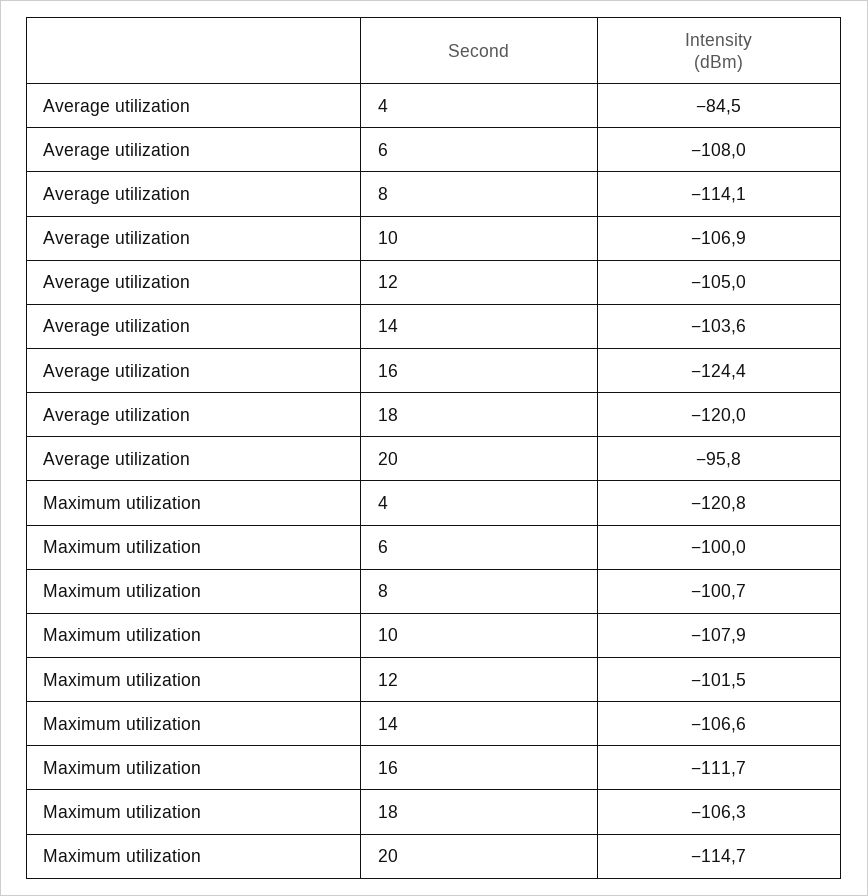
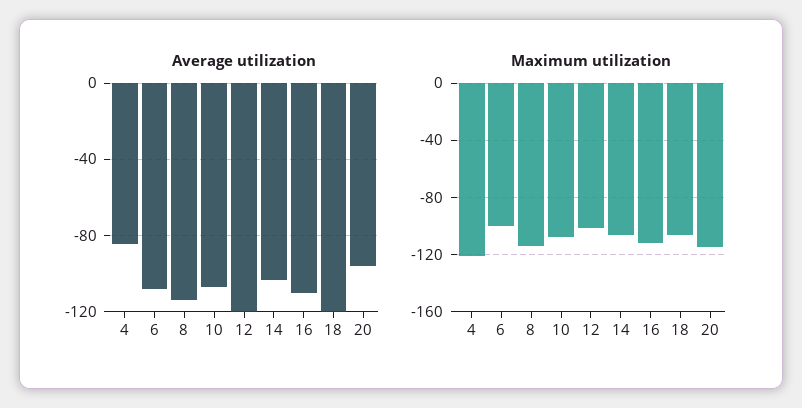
  {
    "Average utilization": {
      "4": -84.5,
      "6": -108,
      "8": -114.1,
      "10": -106.9,
-     "12": -105,
+     "12": -120,
      "14": -103.6,
-     "16": -124.4,
+     "16": -110,
      "18": -120,
      "20": -95.8
    },
    "Maximum utilization": {
      "4": -120.8,
      "6": -100,
-     "8": -100.7,
+     "8": -115,
      "10": -107.9,
      "12": -101.5,
      "14": -106.6,
      "16": -111.7,
      "18": -106.3,
      "20": -114.7
    }
  }

